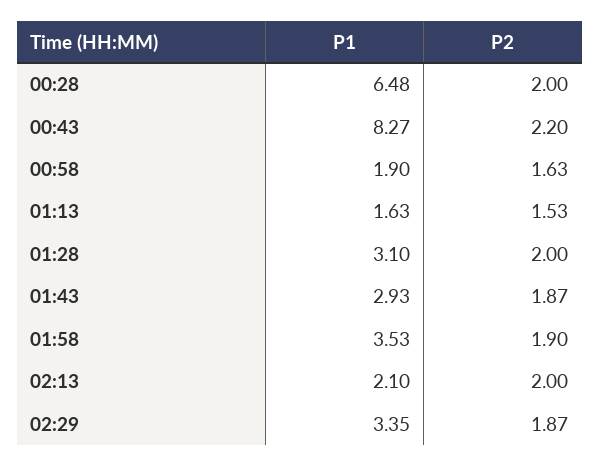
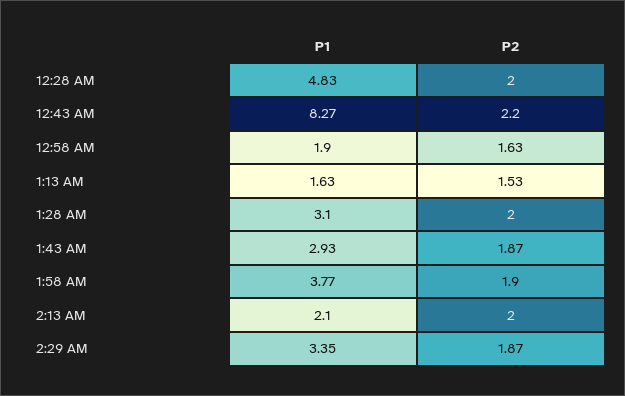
  {
    "P1": {
-     "00:28": 6.48,
+     "00:28": 4.83,
      "00:43": 8.27,
      "00:58": 1.9,
      "01:13": 1.63,
      "01:28": 3.1,
      "01:43": 2.93,
-     "01:58": 3.53,
+     "01:58": 3.77,
      "02:13": 2.1,
      "02:29": 3.35
    },
    "P2": {
      "00:28": 2,
      "00:43": 2.2,
      "00:58": 1.63,
      "01:13": 1.53,
      "01:28": 2,
      "01:43": 1.87,
      "01:58": 1.9,
      "02:13": 2,
      "02:29": 1.87
    }
  }

